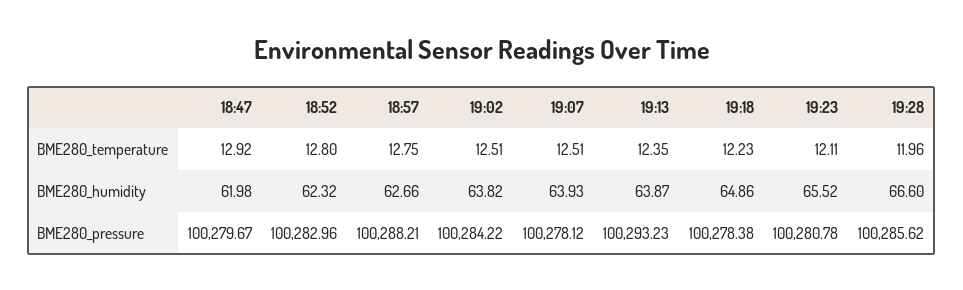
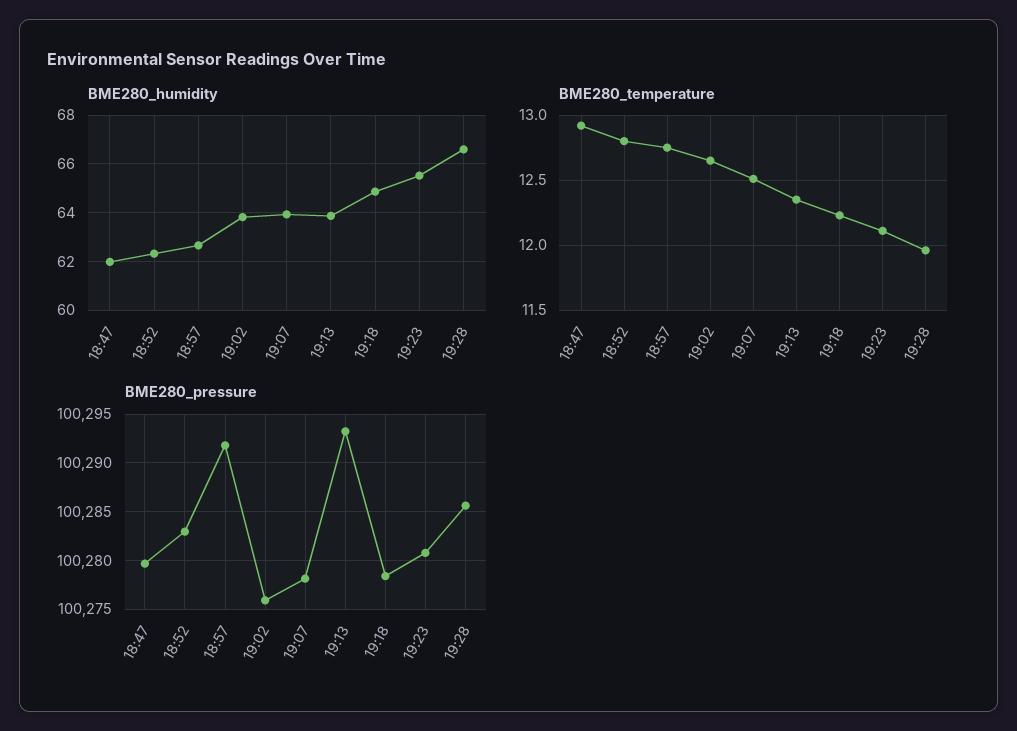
  {
    "BME280_temperature": {
      "18:47": 12.92,
      "18:52": 12.8,
      "18:57": 12.75,
-     "19:02": 12.51,
+     "19:02": 12.65,
      "19:07": 12.51,
      "19:13": 12.35,
      "19:18": 12.23,
      "19:23": 12.11,
      "19:28": 11.96
    },
    "BME280_humidity": {
      "18:47": 61.98,
      "18:52": 62.32,
      "18:57": 62.66,
      "19:02": 63.82,
      "19:07": 63.93,
      "19:13": 63.87,
      "19:18": 64.86,
      "19:23": 65.52,
      "19:28": 66.6
    },
    "BME280_pressure": {
      "18:47": 100279.67,
      "18:52": 100282.96,
-     "18:57": 100288.21,
+     "18:57": 100292,
-     "19:02": 100284.22,
+     "19:02": 100276,
      "19:07": 100278.12,
      "19:13": 100293.23,
      "19:18": 100278.38,
      "19:23": 100280.78,
      "19:28": 100285.62
    }
  }

